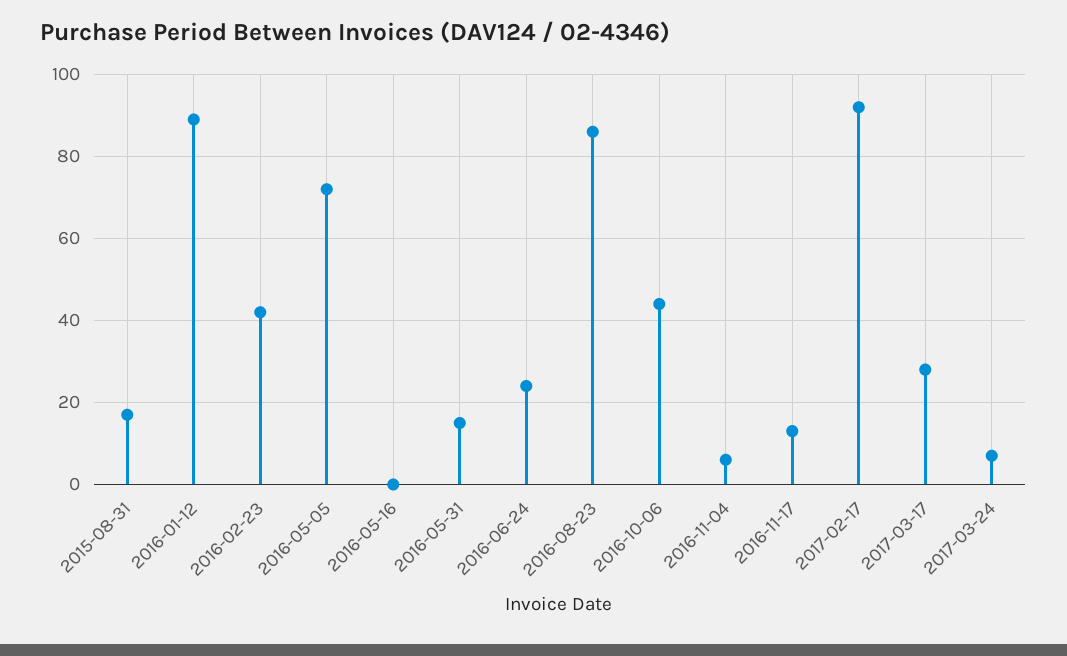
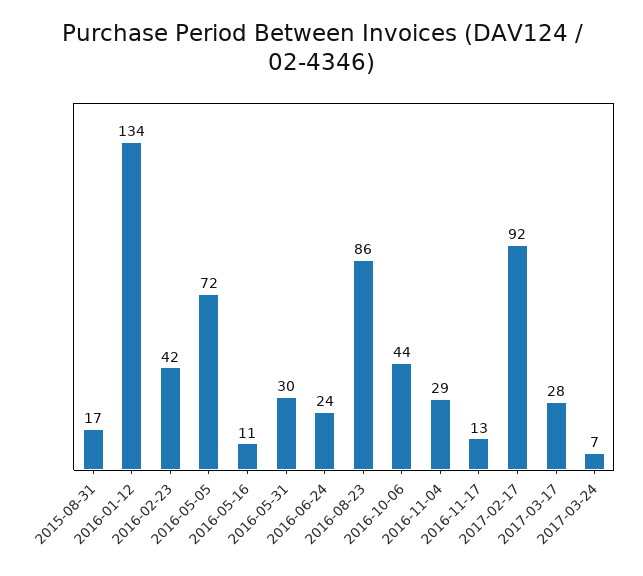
  {
    "2015-08-31": 17,
-   "2016-01-12": 90,
+   "2016-01-12": 134,
    "2016-02-23": 42,
    "2016-05-05": 72,
-   "2016-05-16": 0,
+   "2016-05-16": 11,
-   "2016-05-31": 15,
+   "2016-05-31": 30,
    "2016-06-24": 24,
    "2016-08-23": 86,
    "2016-10-06": 44,
-   "2016-11-04": 5,
+   "2016-11-04": 29,
    "2016-11-17": 13,
    "2017-02-17": 92,
    "2017-03-17": 28,
    "2017-03-24": 7
  }

